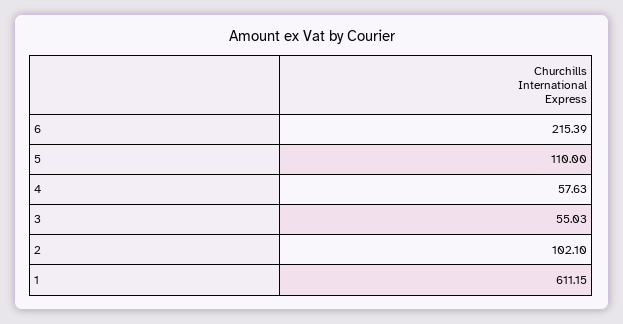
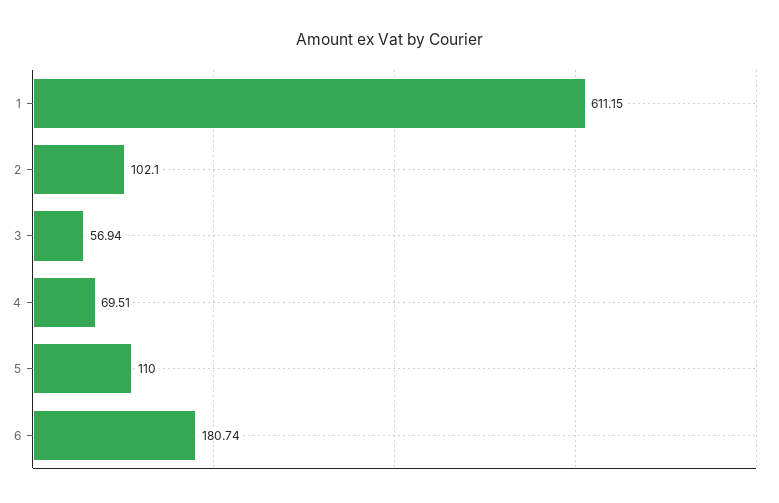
  {
-   "6": 215.39,
+   "6": 180.74,
    "5": 110,
-   "4": 57.63,
+   "4": 69.51,
-   "3": 55.03,
+   "3": 56.94,
    "2": 102.1,
    "1": 611.15
  }

